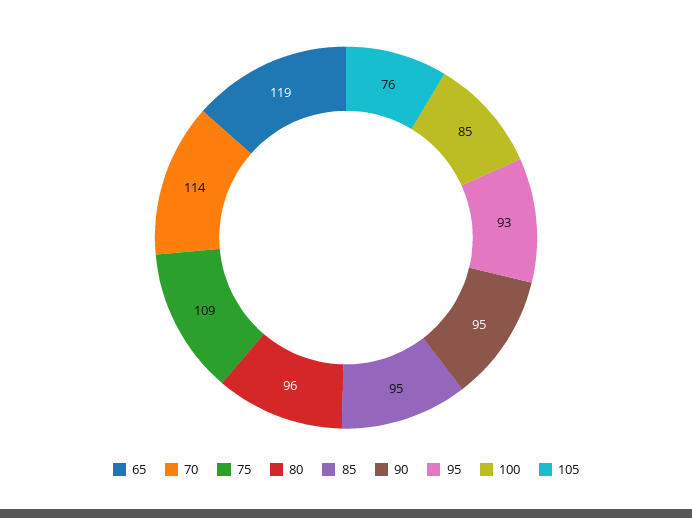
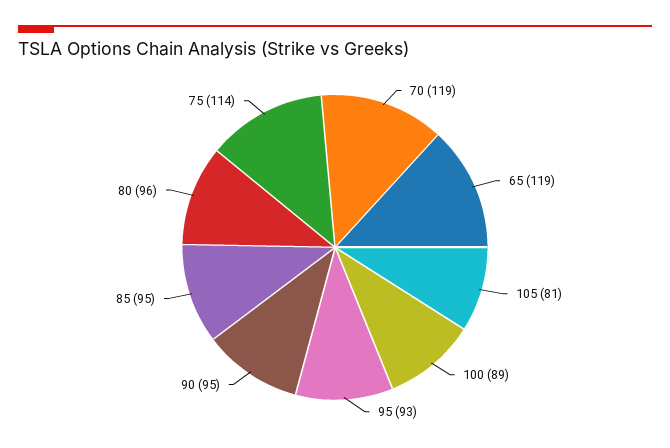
  {
    "65": 119,
-   "70": 114,
+   "70": 119,
-   "75": 109,
+   "75": 114,
    "80": 96,
    "85": 95,
    "90": 95,
    "95": 93,
-   "100": 85,
+   "100": 89,
-   "105": 76
+   "105": 81
  }

